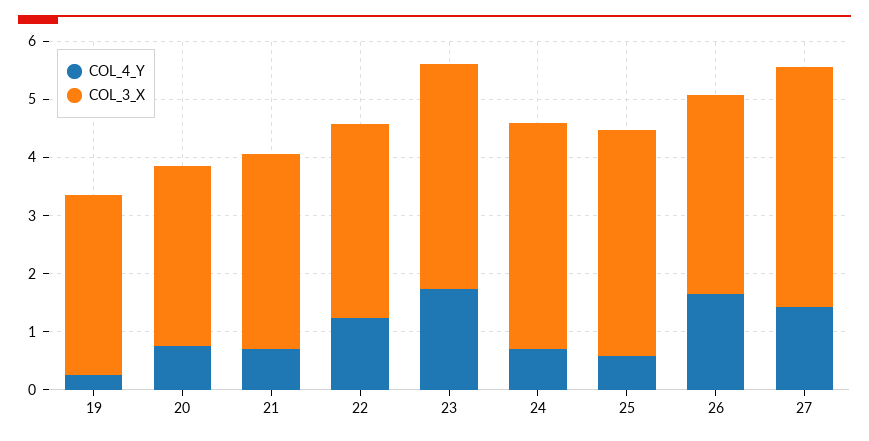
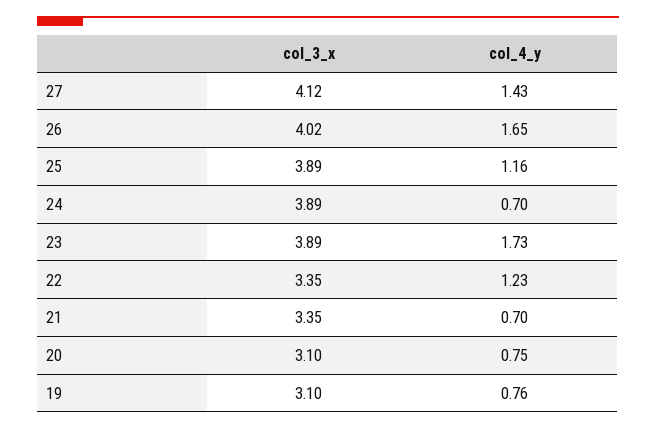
  {
    "COL_4_Y": {
-     "19": 0.2,
+     "19": 0.76,
      "20": 0.75,
      "21": 0.7,
      "22": 1.23,
      "23": 1.73,
      "24": 0.7,
-     "25": 0.6,
+     "25": 1.16,
      "26": 1.65,
      "27": 1.43
    },
    "COL_3_X": {
      "19": 3.1,
      "20": 3.1,
      "21": 3.35,
      "22": 3.35,
      "23": 3.89,
      "24": 3.89,
      "25": 3.89,
-     "26": 3.4,
+     "26": 4.02,
      "27": 4.12
    }
  }

